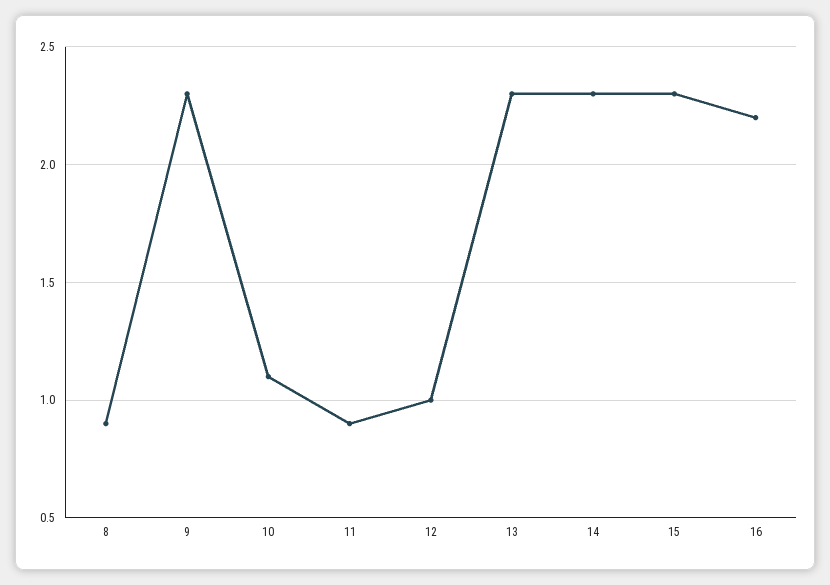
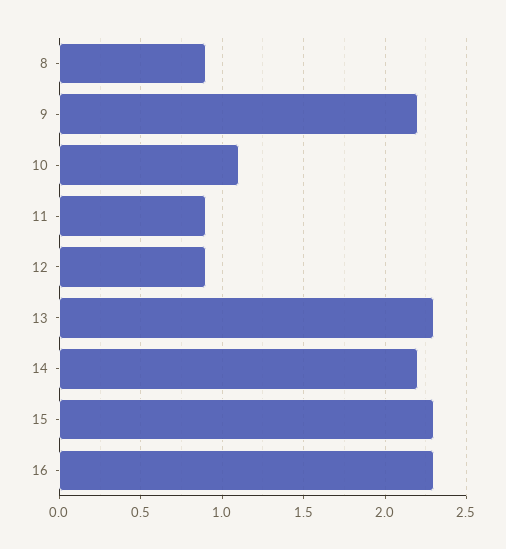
  {
    "8": 0.9,
-   "9": 2.3,
+   "9": 2.2,
    "10": 1.1,
    "11": 0.9,
-   "12": 1,
+   "12": 0.9,
    "13": 2.3,
-   "14": 2.3,
+   "14": 2.2,
    "15": 2.3,
-   "16": 2.2
+   "16": 2.3
  }

